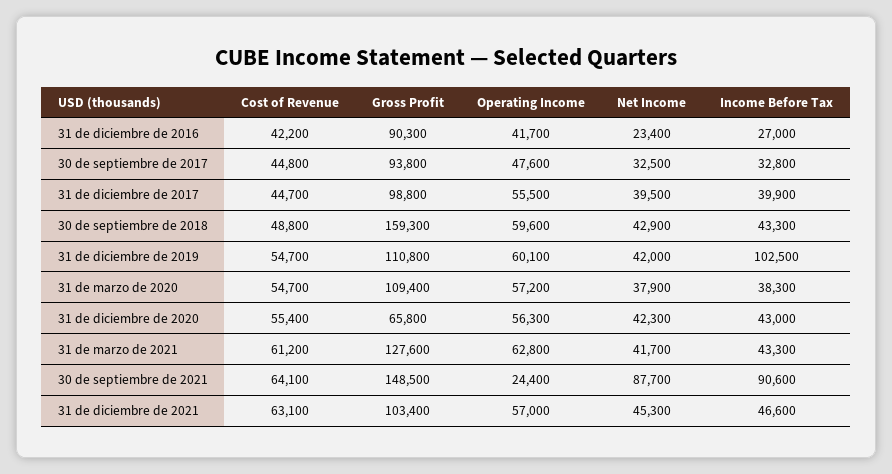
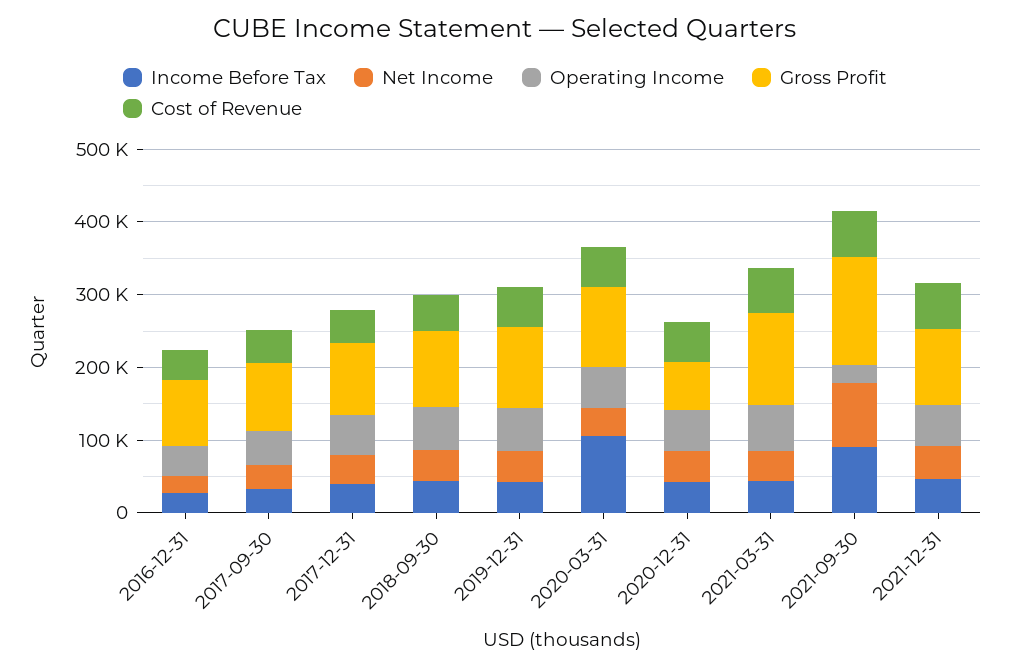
  {
    "Cost of Revenue": {
      "31 de diciembre de 2016": 42200,
      "30 de septiembre de 2017": 44800,
      "31 de diciembre de 2017": 44700,
      "30 de septiembre de 2018": 48800,
      "31 de diciembre de 2019": 54700,
      "31 de marzo de 2020": 54700,
      "31 de diciembre de 2020": 55400,
      "31 de marzo de 2021": 61200,
      "30 de septiembre de 2021": 64100,
      "31 de diciembre de 2021": 63100
    },
    "Gross Profit": {
      "31 de diciembre de 2016": 90300,
      "30 de septiembre de 2017": 93800,
      "31 de diciembre de 2017": 98800,
-     "30 de septiembre de 2018": 159300,
+     "30 de septiembre de 2018": 100000,
      "31 de diciembre de 2019": 110800,
      "31 de marzo de 2020": 109400,
      "31 de diciembre de 2020": 65800,
      "31 de marzo de 2021": 127600,
      "30 de septiembre de 2021": 148500,
      "31 de diciembre de 2021": 103400
    },
    "Operating Income": {
      "31 de diciembre de 2016": 41700,
      "30 de septiembre de 2017": 47600,
      "31 de diciembre de 2017": 55500,
      "30 de septiembre de 2018": 59600,
      "31 de diciembre de 2019": 60100,
      "31 de marzo de 2020": 57200,
      "31 de diciembre de 2020": 56300,
      "31 de marzo de 2021": 62800,
      "30 de septiembre de 2021": 24400,
      "31 de diciembre de 2021": 57000
    },
    "Net Income": {
      "31 de diciembre de 2016": 23400,
      "30 de septiembre de 2017": 32500,
      "31 de diciembre de 2017": 39500,
      "30 de septiembre de 2018": 42900,
      "31 de diciembre de 2019": 42000,
      "31 de marzo de 2020": 37900,
      "31 de diciembre de 2020": 42300,
      "31 de marzo de 2021": 41700,
      "30 de septiembre de 2021": 87700,
      "31 de diciembre de 2021": 45300
    },
    "Income Before Tax": {
      "31 de diciembre de 2016": 27000,
      "30 de septiembre de 2017": 32800,
      "31 de diciembre de 2017": 39900,
      "30 de septiembre de 2018": 43300,
-     "31 de diciembre de 2019": 102500,
+     "31 de diciembre de 2019": 40000,
-     "31 de marzo de 2020": 38300,
+     "31 de marzo de 2020": 100000,
      "31 de diciembre de 2020": 43000,
      "31 de marzo de 2021": 43300,
      "30 de septiembre de 2021": 90600,
      "31 de diciembre de 2021": 46600
    }
  }

